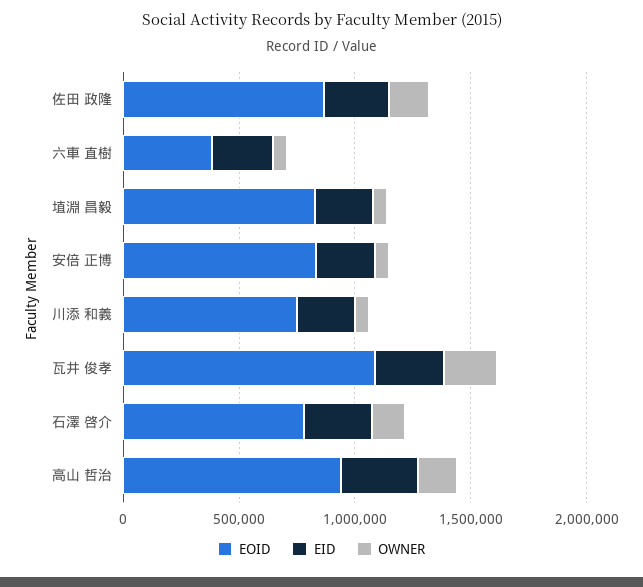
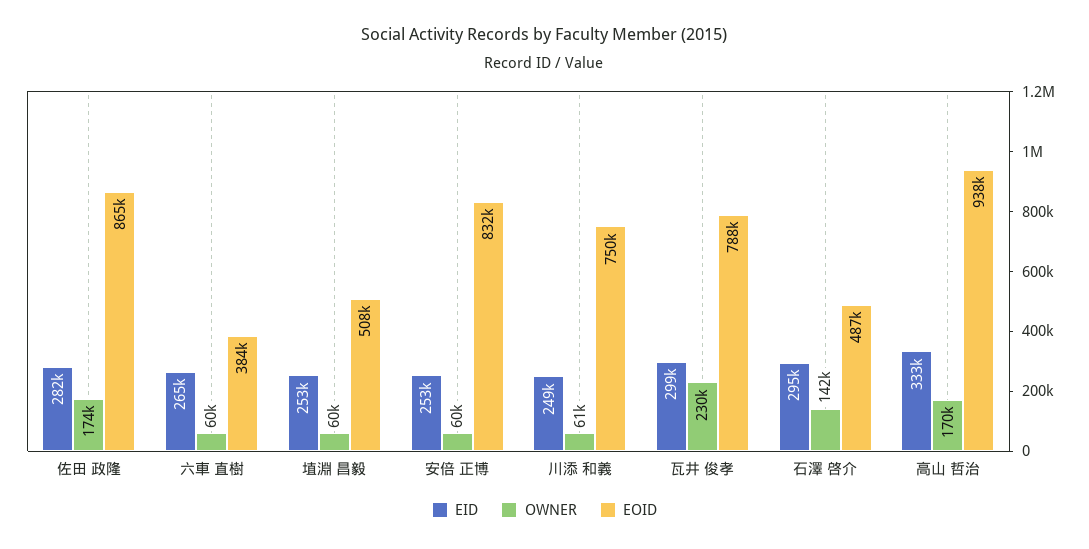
  {
    "EOID": {
      "佐田 政隆": 865000,
      "六車 直樹": 384000,
-     "埴淵 昌毅": 800000,
+     "埴淵 昌毅": 508000,
      "安倍 正博": 832000,
      "川添 和義": 750000,
-     "瓦井 俊孝": 1100000,
+     "瓦井 俊孝": 788000,
-     "石澤 啓介": 800000,
+     "石澤 啓介": 487000,
      "高山 哲治": 938000
    },
    "EID": {
      "佐田 政隆": 282000,
      "六車 直樹": 265000,
      "埴淵 昌毅": 253000,
      "安倍 正博": 253000,
      "川添 和義": 249000,
      "瓦井 俊孝": 299000,
      "石澤 啓介": 295000,
      "高山 哲治": 333000
    },
    "OWNER": {
      "佐田 政隆": 174000,
      "六車 直樹": 60000,
      "埴淵 昌毅": 60000,
      "安倍 正博": 60000,
      "川添 和義": 61000,
      "瓦井 俊孝": 230000,
      "石澤 啓介": 142000,
      "高山 哲治": 170000
    }
  }

